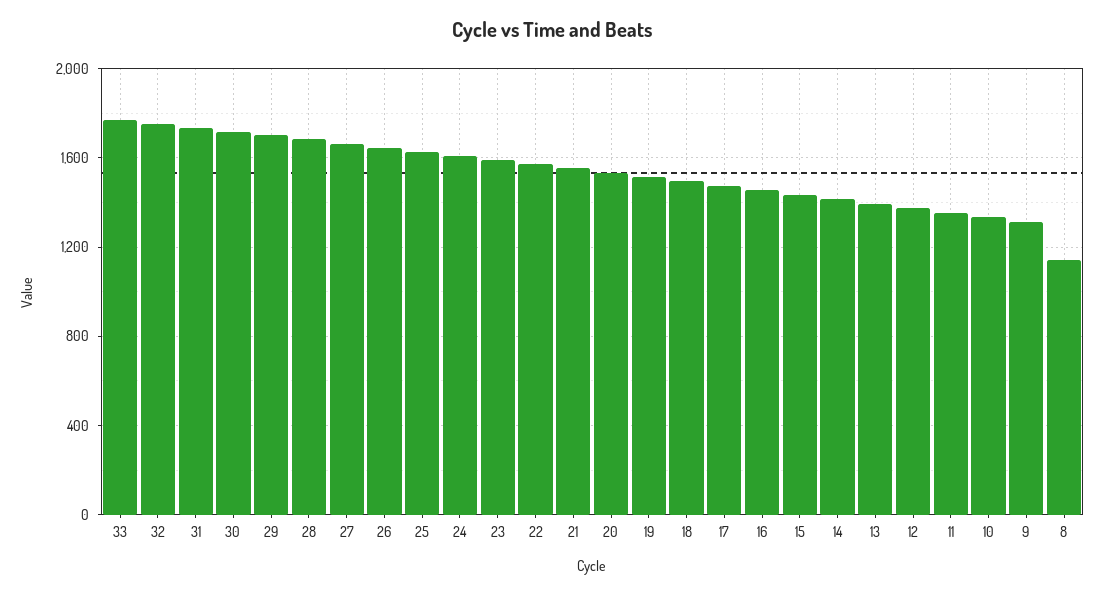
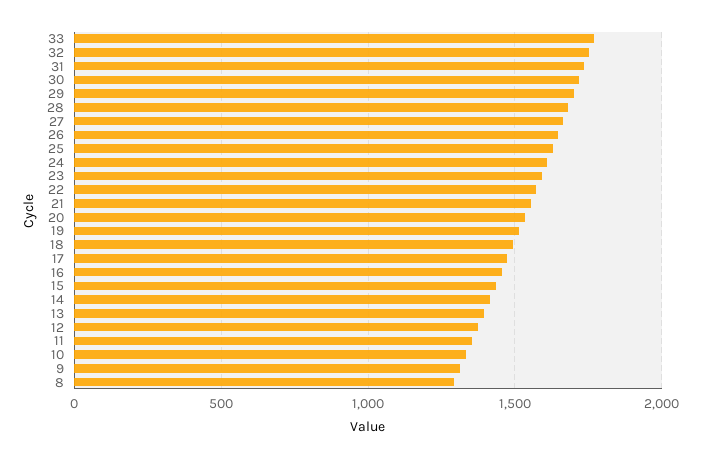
  {
    "33": 1750,
    "32": 1750,
    "31": 1750,
    "30": 1700,
    "29": 1700,
    "28": 1700,
    "27": 1650,
    "26": 1650,
    "25": 1650,
    "24": 1600,
    "23": 1600,
    "22": 1550,
    "21": 1550,
    "20": 1550,
    "19": 1500,
    "18": 1500,
    "17": 1450,
    "16": 1450,
    "15": 1450,
    "14": 1400,
    "13": 1400,
    "12": 1400,
    "11": 1350,
    "10": 1350,
    "9": 1300,
-   "8": 1150
+   "8": 1300
  }

